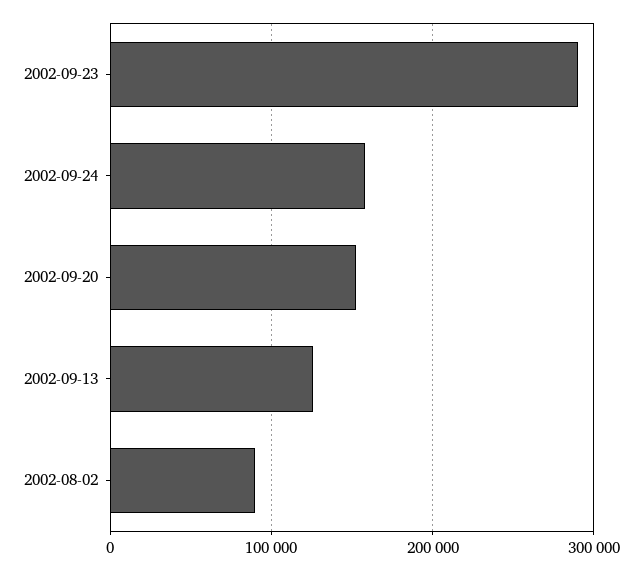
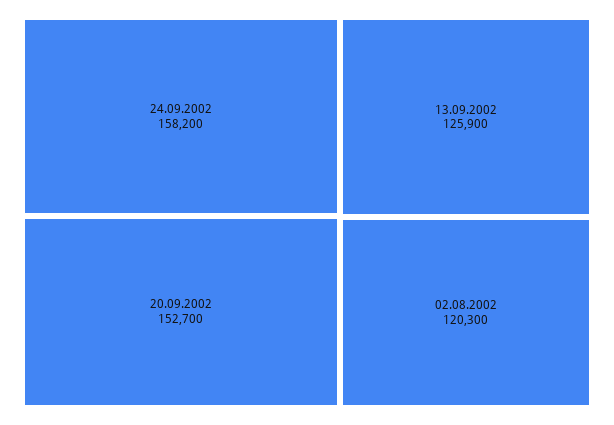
  {
-   "2002-09-23": 290000,
    "2002-09-24": 158200,
    "2002-09-20": 152700,
    "2002-09-13": 125900,
-   "2002-08-02": 90000
+   "2002-08-02": 120300
  }

